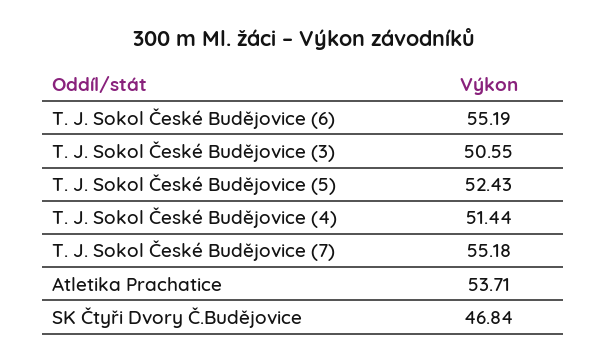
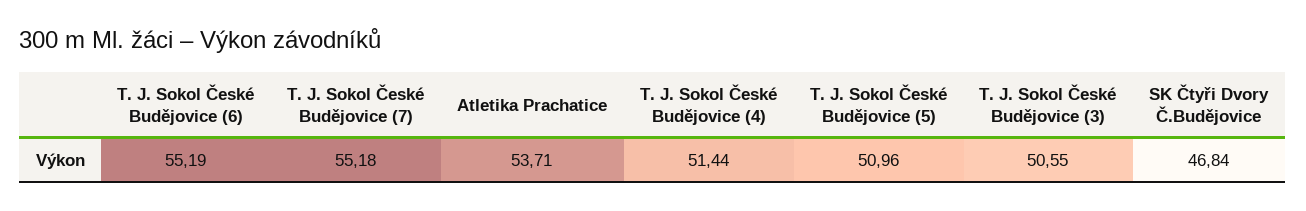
  {
    "T. J. Sokol České Budějovice (6)": 55.19,
    "T. J. Sokol České Budějovice (3)": 50.55,
-   "T. J. Sokol České Budějovice (5)": 52.43,
+   "T. J. Sokol České Budějovice (5)": 50.96,
    "T. J. Sokol České Budějovice (4)": 51.44,
    "T. J. Sokol České Budějovice (7)": 55.18,
    "Atletika Prachatice": 53.71,
    "SK Čtyři Dvory Č.Budějovice": 46.84
  }

